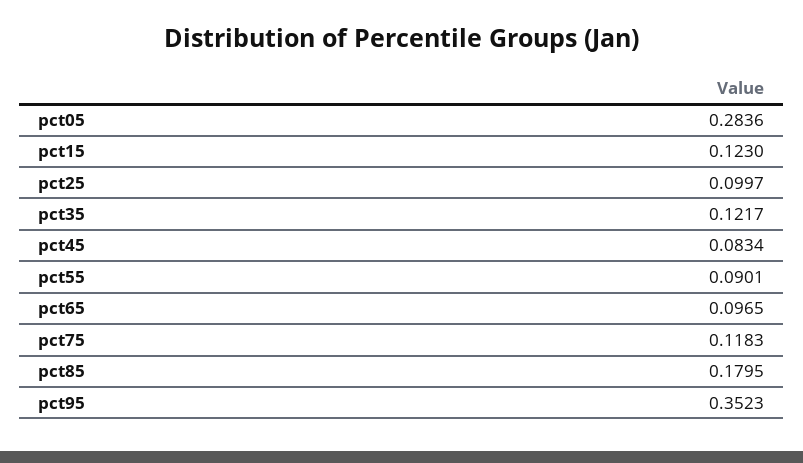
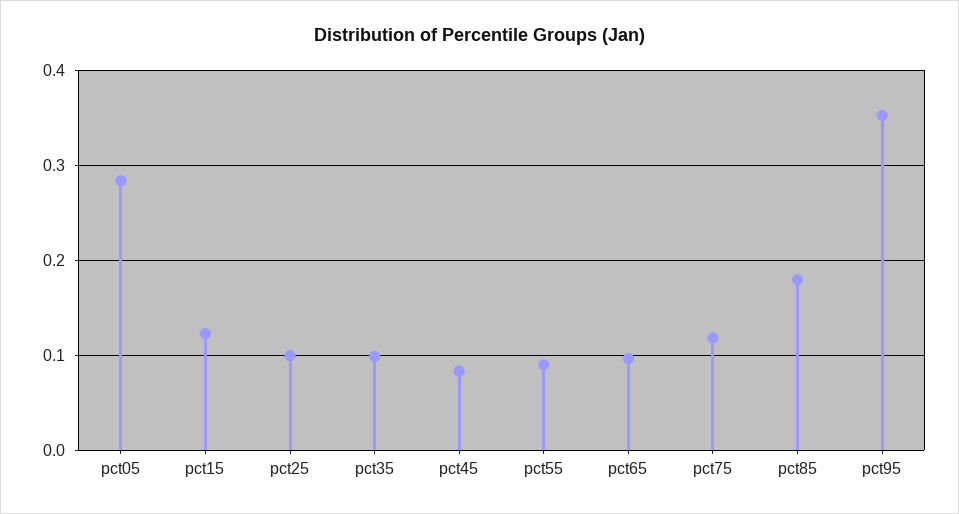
  {
    "pct05": 0.2836,
    "pct15": 0.123,
    "pct25": 0.0997,
-   "pct35": 0.1217,
+   "pct35": 0.1,
    "pct45": 0.0834,
    "pct55": 0.0901,
    "pct65": 0.0965,
    "pct75": 0.1183,
    "pct85": 0.1795,
    "pct95": 0.3523
  }

